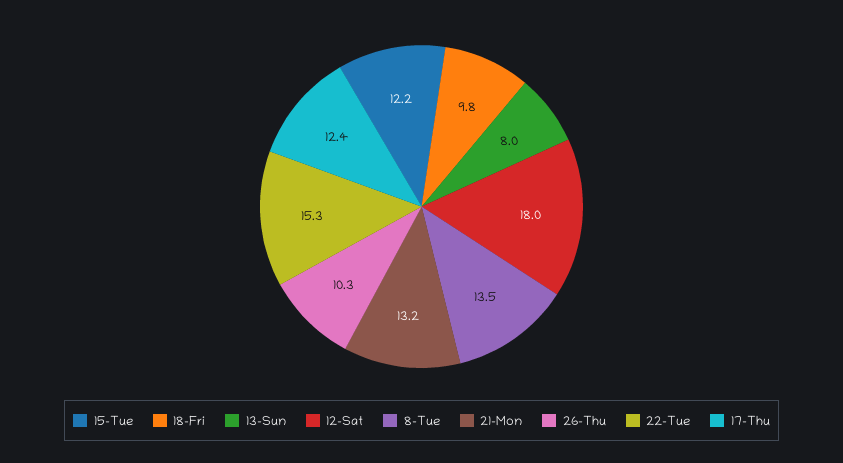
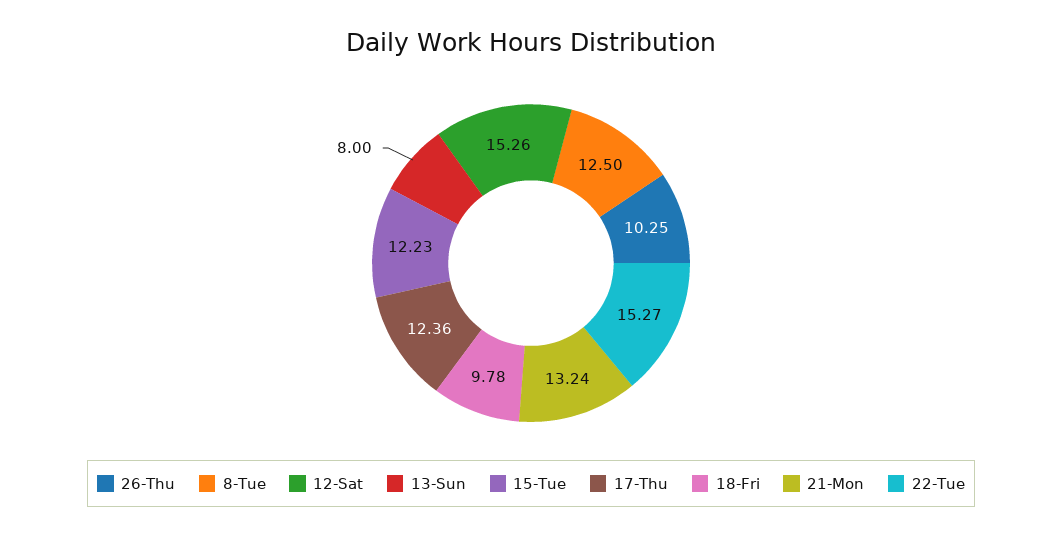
  {
    "15-Tue": 12.23,
    "18-Fri": 9.78,
    "13-Sun": 8,
-   "12-Sat": 18,
+   "12-Sat": 15.26,
-   "8-Tue": 13.5,
+   "8-Tue": 12.5,
    "21-Mon": 13.24,
    "26-Thu": 10.25,
    "22-Tue": 15.27,
    "17-Thu": 12.36
  }

